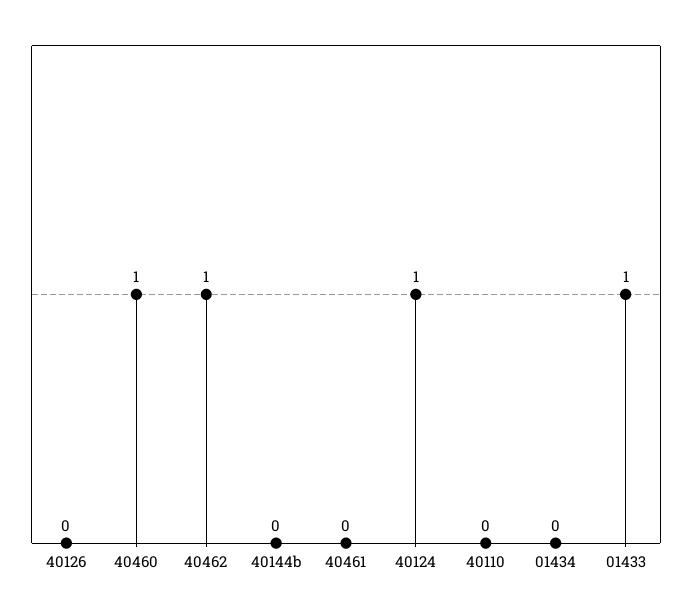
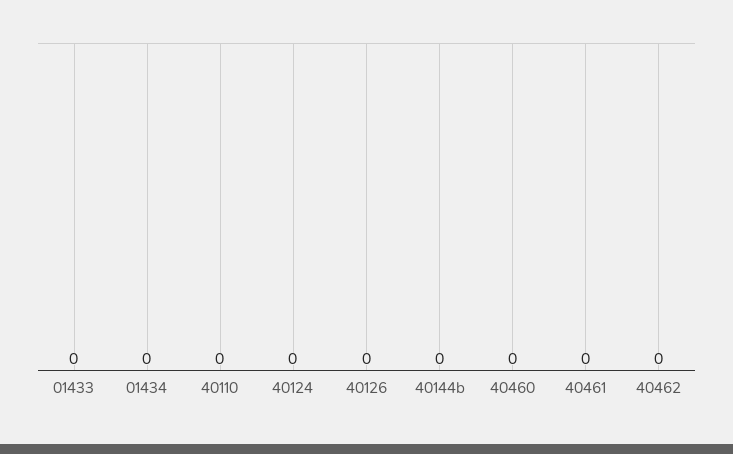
  {
    "40126": 0,
-   "40460": 1,
+   "40460": 0,
-   "40462": 1,
+   "40462": 0,
    "40144b": 0,
    "40461": 0,
-   "40124": 1,
+   "40124": 0,
    "40110": 0,
    "01434": 0,
-   "01433": 1
+   "01433": 0
  }

